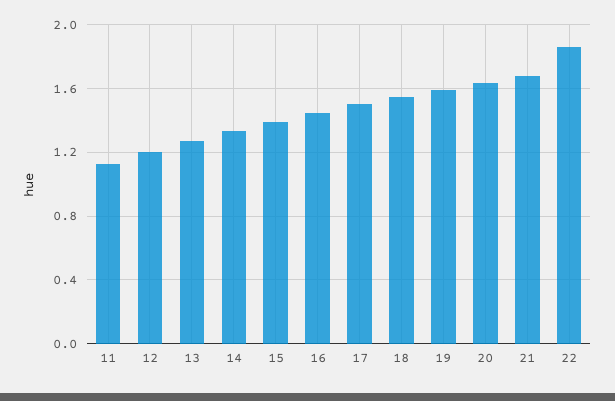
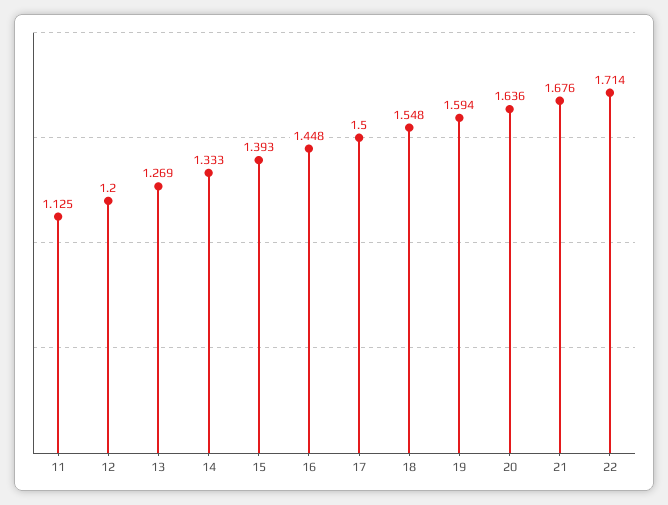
  {
    "11": 1.125,
    "12": 1.2,
    "13": 1.269,
    "14": 1.333,
    "15": 1.393,
    "16": 1.448,
    "17": 1.5,
    "18": 1.548,
    "19": 1.594,
    "20": 1.636,
    "21": 1.676,
-   "22": 1.85
+   "22": 1.714
  }

